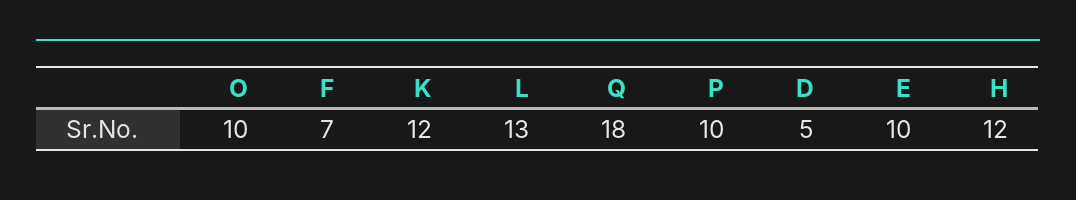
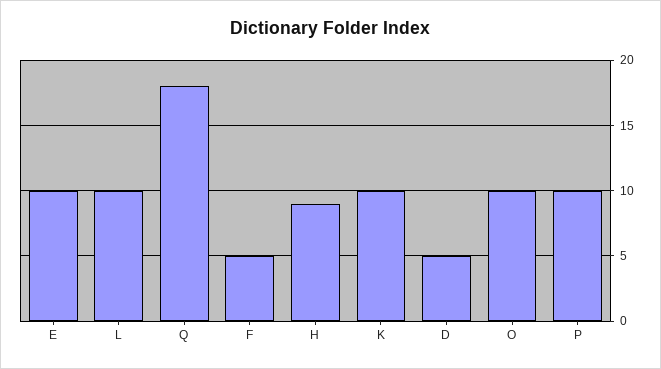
  {
    "O": 10,
-   "F": 7,
+   "F": 5,
-   "K": 12,
+   "K": 10,
-   "L": 13,
+   "L": 10,
    "Q": 18,
    "P": 10,
    "D": 5,
    "E": 10,
-   "H": 12
+   "H": 9
  }

